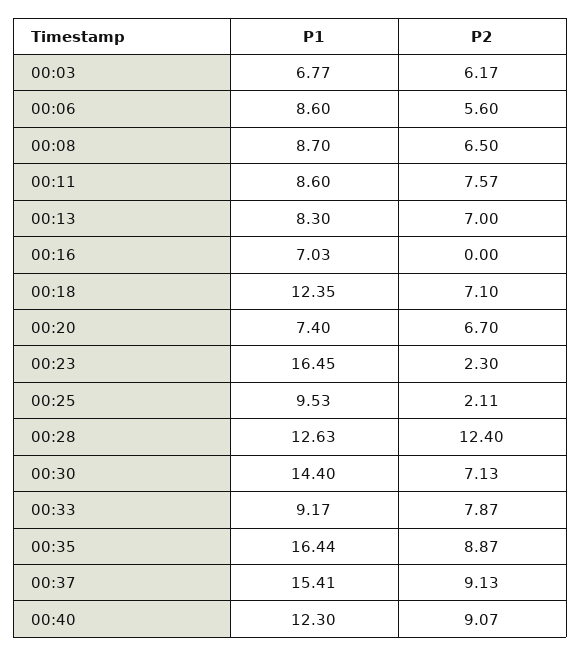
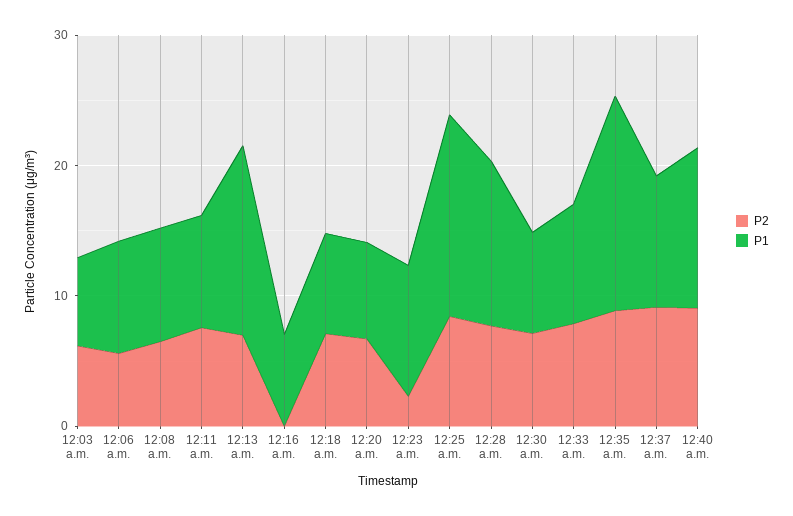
  {
    "P1": {
      "00:03": 6.77,
      "00:06": 8.6,
      "00:08": 8.7,
      "00:11": 8.6,
-     "00:13": 8.3,
+     "00:13": 14,
      "00:16": 7.03,
-     "00:18": 12.35,
+     "00:18": 8,
      "00:20": 7.4,
-     "00:23": 16.45,
+     "00:23": 10,
-     "00:25": 9.53,
+     "00:25": 16,
      "00:28": 12.63,
-     "00:30": 14.4,
+     "00:30": 8,
      "00:33": 9.17,
      "00:35": 16.44,
-     "00:37": 15.41,
+     "00:37": 10,
      "00:40": 12.3
    },
    "P2": {
      "00:03": 6.17,
      "00:06": 5.6,
      "00:08": 6.5,
      "00:11": 7.57,
      "00:13": 7,
      "00:16": 0,
      "00:18": 7.1,
      "00:20": 6.7,
      "00:23": 2.3,
-     "00:25": 2.11,
+     "00:25": 8,
-     "00:28": 12.4,
+     "00:28": 8,
      "00:30": 7.13,
      "00:33": 7.87,
      "00:35": 8.87,
      "00:37": 9.13,
      "00:40": 9.07
    }
  }

